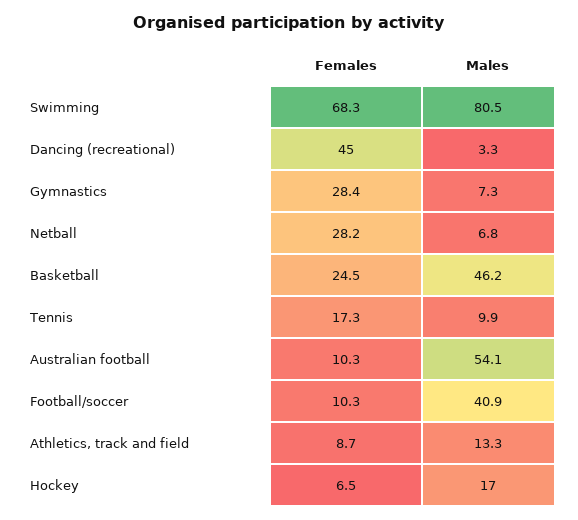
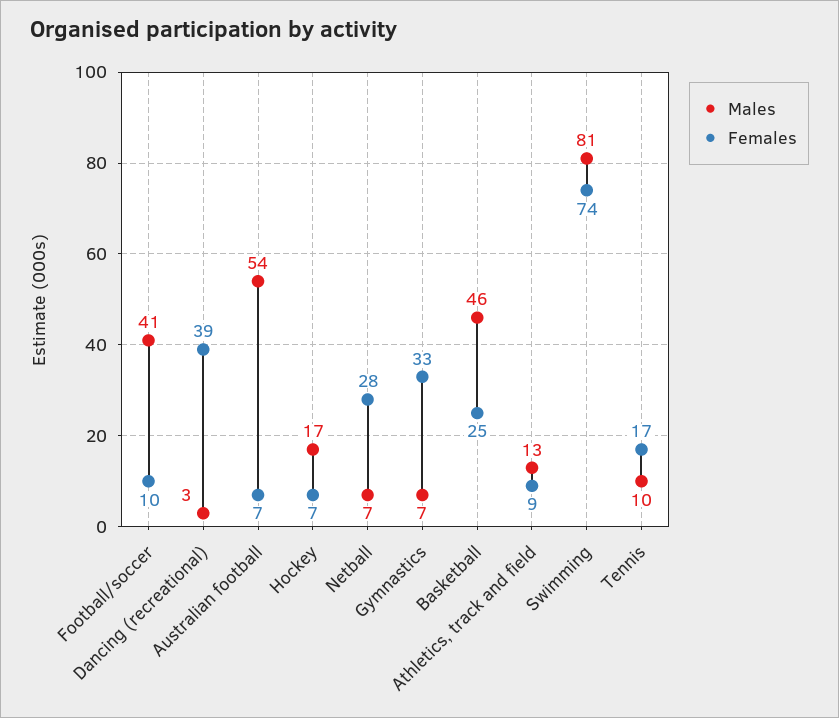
  {
    "Females": {
-     "Swimming": 68.3,
+     "Swimming": 74,
-     "Dancing (recreational)": 45,
+     "Dancing (recreational)": 39,
-     "Gymnastics": 28.4,
+     "Gymnastics": 33,
      "Netball": 28.2,
      "Basketball": 24.5,
      "Tennis": 17.3,
-     "Australian football": 10.3,
+     "Australian football": 7,
      "Football/soccer": 10.3,
      "Athletics, track and field": 8.7,
      "Hockey": 6.5
    },
    "Males": {
      "Swimming": 80.5,
      "Dancing (recreational)": 3.3,
      "Gymnastics": 7.3,
      "Netball": 6.8,
      "Basketball": 46.2,
      "Tennis": 9.9,
      "Australian football": 54.1,
      "Football/soccer": 40.9,
      "Athletics, track and field": 13.3,
      "Hockey": 17
    }
  }

